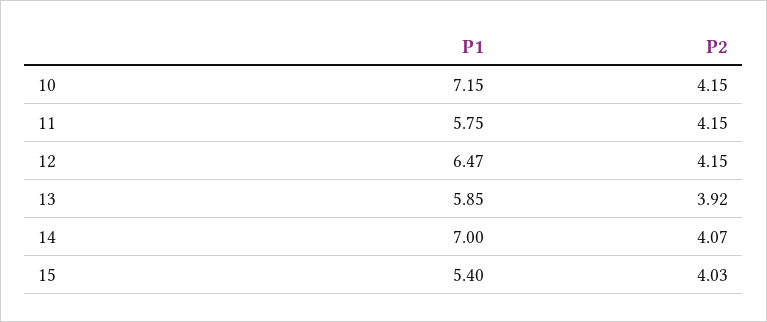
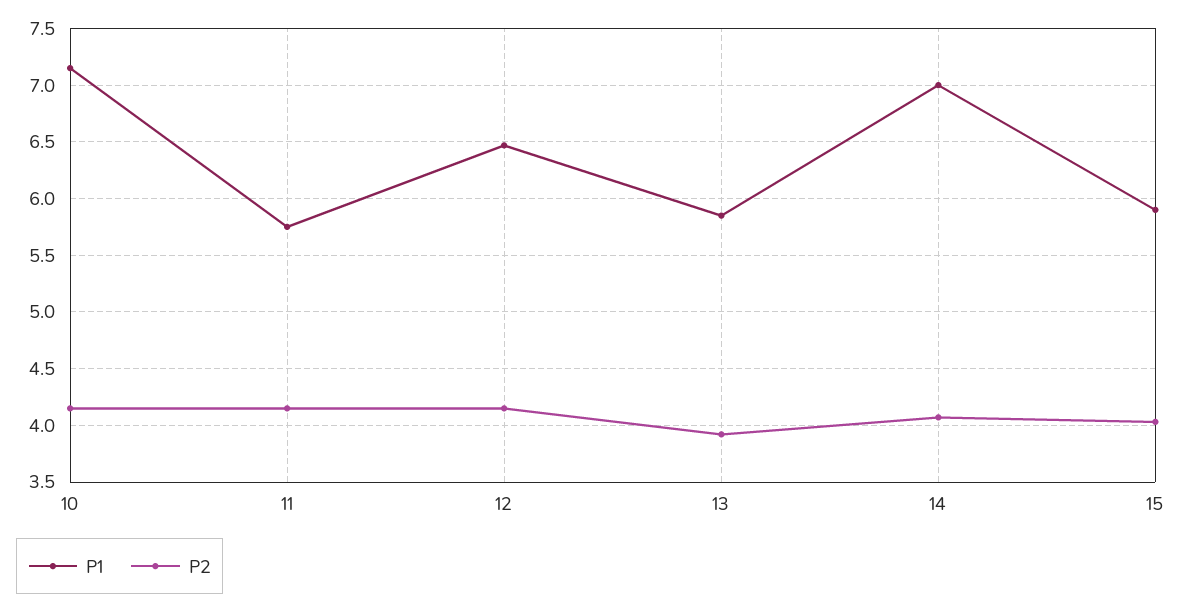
  {
    "P1": {
      "10": 7.15,
      "11": 5.75,
      "12": 6.47,
      "13": 5.85,
      "14": 7,
-     "15": 5.4
+     "15": 5.9
    },
    "P2": {
      "10": 4.15,
      "11": 4.15,
      "12": 4.15,
      "13": 3.92,
      "14": 4.07,
      "15": 4.03
    }
  }

